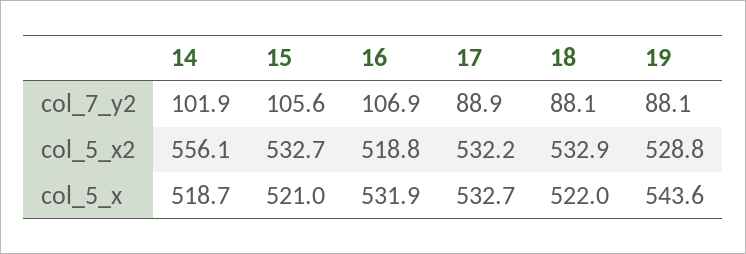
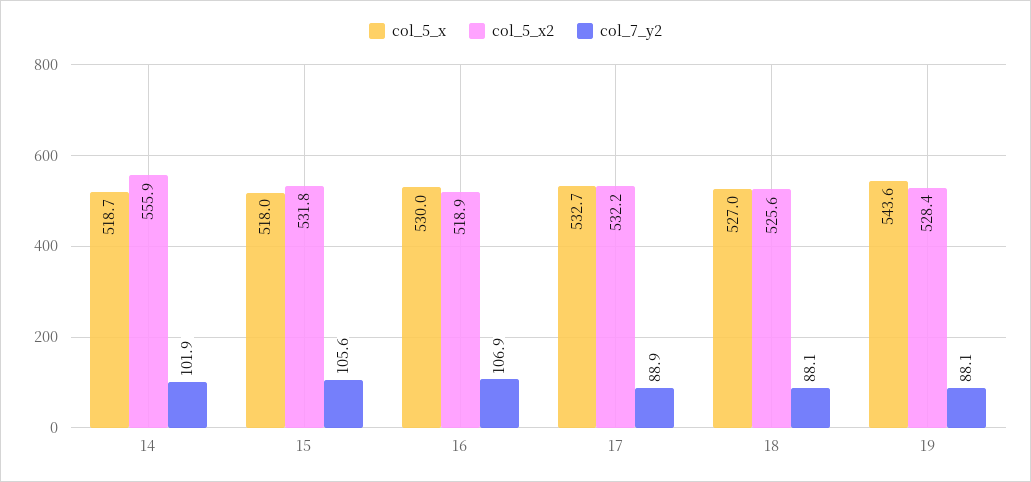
  {
    "col_7_y2": {
      "14": 101.9,
      "15": 105.6,
      "16": 106.9,
      "17": 88.9,
      "18": 88.1,
      "19": 88.1
    },
    "col_5_x2": {
-     "14": 556.1,
+     "14": 555.9,
-     "15": 532.7,
+     "15": 531.8,
-     "16": 518.8,
+     "16": 518.9,
      "17": 532.2,
-     "18": 532.9,
+     "18": 525.6,
-     "19": 528.8
+     "19": 528.4
    },
    "col_5_x": {
      "14": 518.7,
-     "15": 521,
+     "15": 518,
-     "16": 531.9,
+     "16": 530,
      "17": 532.7,
-     "18": 522,
+     "18": 527,
      "19": 543.6
    }
  }

